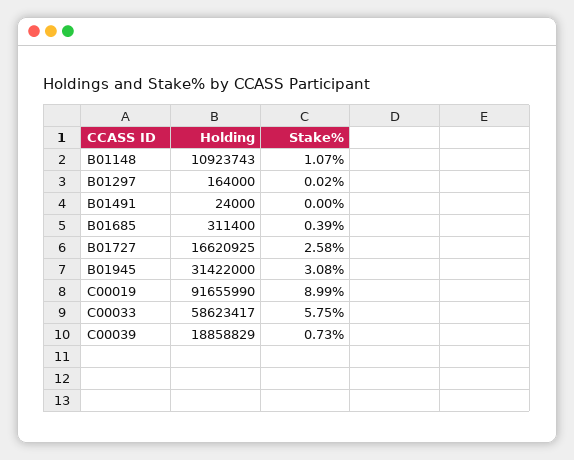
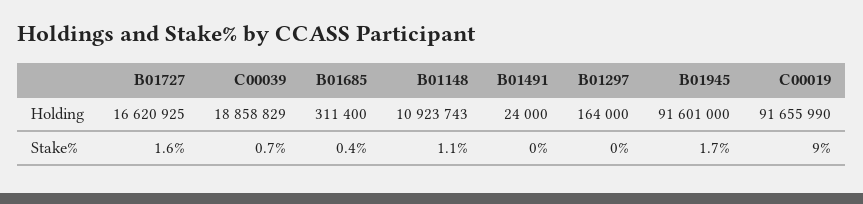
  {
    "Holding": {
      "B01148": 10923743,
      "B01297": 164000,
      "B01491": 24000,
      "B01685": 311400,
      "B01727": 16620925,
-     "B01945": 31422000,
+     "B01945": 91601000,
      "C00019": 91655990,
-     "C00033": 58623417,
      "C00039": 18858829
    },
    "Stake%": {
      "B01148": 1.07,
      "B01297": 0.02,
      "B01491": 0,
      "B01685": 0.39,
-     "B01727": 2.58,
+     "B01727": 1.6,
-     "B01945": 3.08,
+     "B01945": 1.7,
      "C00019": 8.99,
-     "C00033": 5.75,
      "C00039": 0.73
    }
  }

